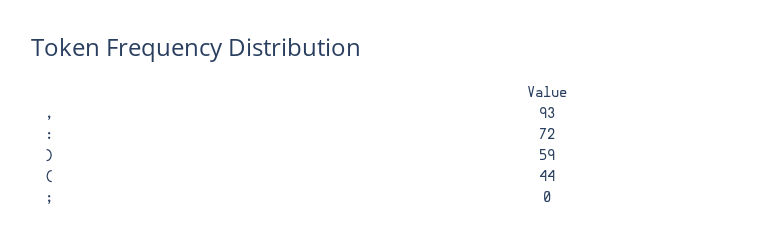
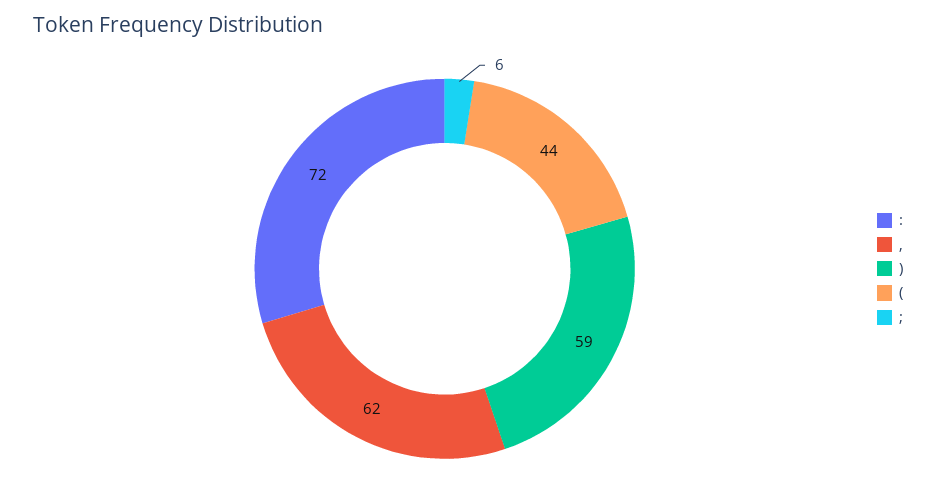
  {
-   ",": 93,
+   ",": 62,
    ":": 72,
    ")": 59,
    "(": 44,
-   ";": 0
+   ";": 6
  }

